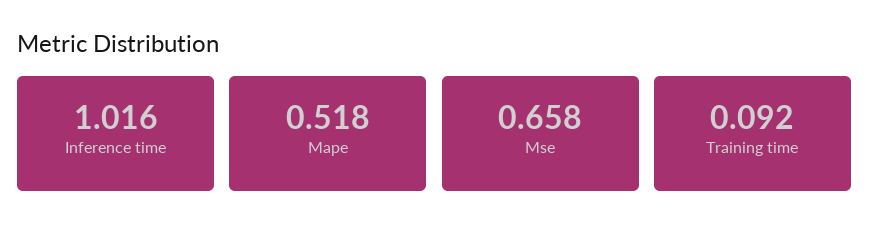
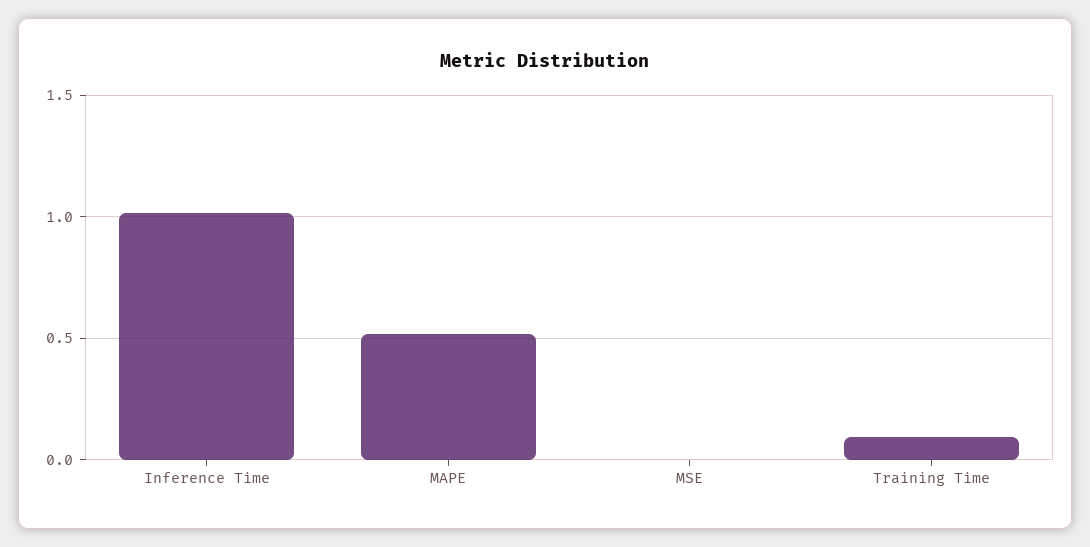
  {
    "Inference time": 1.016,
    "Mape": 0.518,
-   "Mse": 0.658,
+   "Mse": 0,
    "Training time": 0.092
  }

